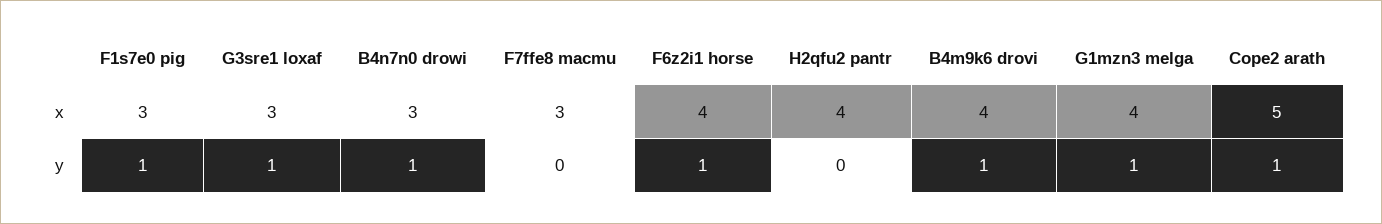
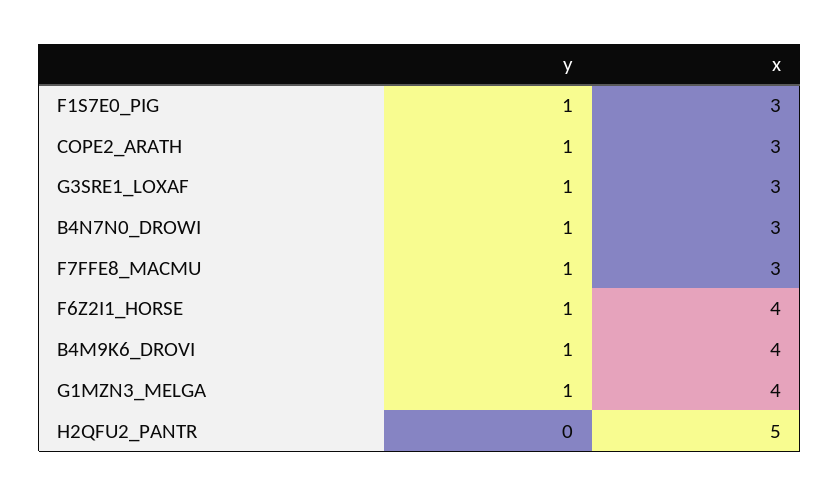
  {
    "F1s7e0 pig": {
      "x": 3,
      "y": 1
    },
    "G3sre1 loxaf": {
      "x": 3,
      "y": 1
    },
    "B4n7n0 drowi": {
      "x": 3,
      "y": 1
    },
    "F7ffe8 macmu": {
      "x": 3,
-     "y": 0
+     "y": 1
    },
    "F6z2i1 horse": {
      "x": 4,
      "y": 1
    },
    "H2qfu2 pantr": {
-     "x": 4,
+     "x": 5,
      "y": 0
    },
    "B4m9k6 drovi": {
      "x": 4,
      "y": 1
    },
    "G1mzn3 melga": {
      "x": 4,
      "y": 1
    },
    "Cope2 arath": {
-     "x": 5,
+     "x": 3,
      "y": 1
    }
  }

